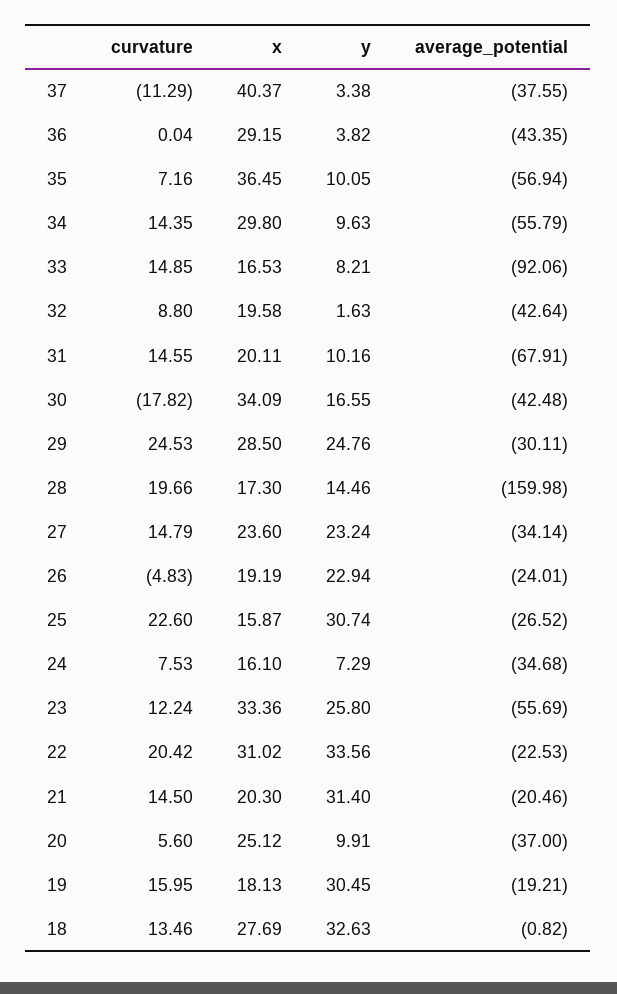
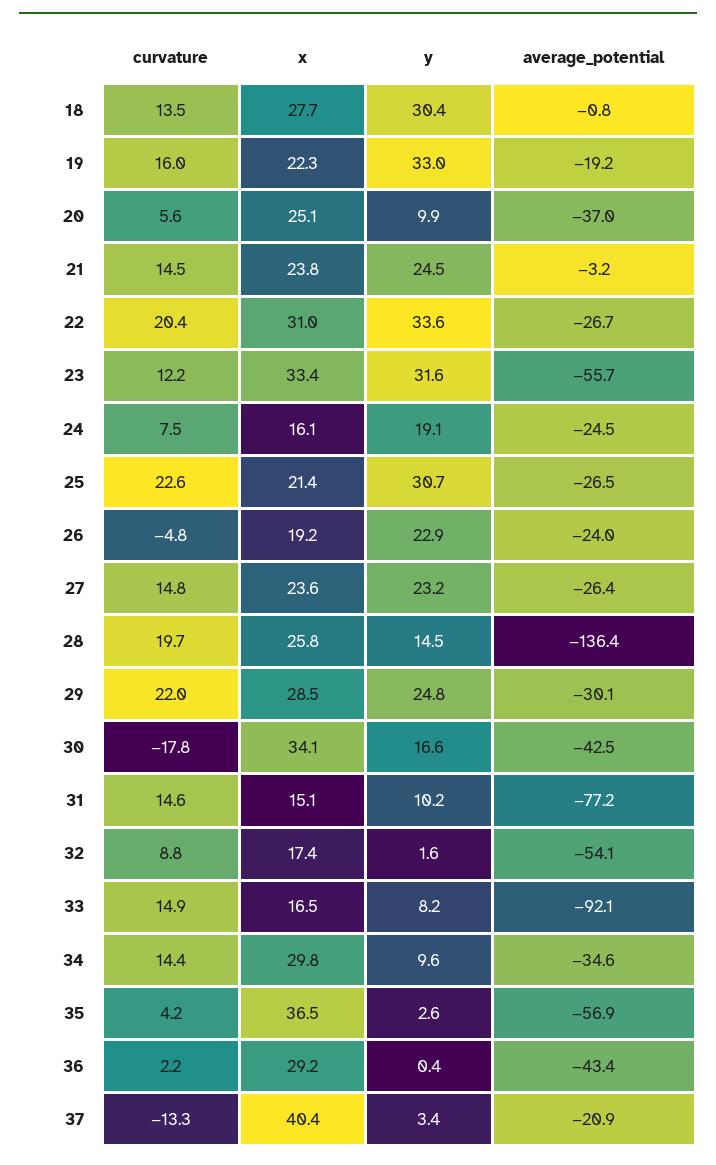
  {
    "curvature": {
-     "37": -11.29,
+     "37": -13.3,
-     "36": 0.04,
+     "36": 2.2,
-     "35": 7.16,
+     "35": 4.2,
      "34": 14.35,
      "33": 14.85,
      "32": 8.8,
      "31": 14.55,
      "30": -17.82,
-     "29": 24.53,
+     "29": 22,
      "28": 19.66,
      "27": 14.79,
      "26": -4.83,
      "25": 22.6,
      "24": 7.53,
      "23": 12.24,
      "22": 20.42,
      "21": 14.5,
      "20": 5.6,
      "19": 15.95,
      "18": 13.46
    },
    "x": {
      "37": 40.37,
      "36": 29.15,
      "35": 36.45,
      "34": 29.8,
      "33": 16.53,
-     "32": 19.58,
+     "32": 17.4,
-     "31": 20.11,
+     "31": 15.1,
      "30": 34.09,
      "29": 28.5,
-     "28": 17.3,
+     "28": 25.8,
      "27": 23.6,
      "26": 19.19,
-     "25": 15.87,
+     "25": 21.4,
      "24": 16.1,
      "23": 33.36,
      "22": 31.02,
-     "21": 20.3,
+     "21": 23.8,
      "20": 25.12,
-     "19": 18.13,
+     "19": 22.3,
      "18": 27.69
    },
    "y": {
      "37": 3.38,
-     "36": 3.82,
+     "36": 0.4,
-     "35": 10.05,
+     "35": 2.6,
      "34": 9.63,
      "33": 8.21,
      "32": 1.63,
      "31": 10.16,
      "30": 16.55,
      "29": 24.76,
      "28": 14.46,
      "27": 23.24,
      "26": 22.94,
      "25": 30.74,
-     "24": 7.29,
+     "24": 19.1,
-     "23": 25.8,
+     "23": 31.6,
      "22": 33.56,
-     "21": 31.4,
+     "21": 24.5,
      "20": 9.91,
-     "19": 30.45,
+     "19": 33,
-     "18": 32.63
+     "18": 30.4
    },
    "average_potential": {
-     "37": -37.55,
+     "37": -20.9,
      "36": -43.35,
      "35": -56.94,
-     "34": -55.79,
+     "34": -34.6,
      "33": -92.06,
-     "32": -42.64,
+     "32": -54.1,
-     "31": -67.91,
+     "31": -77.2,
      "30": -42.48,
      "29": -30.11,
-     "28": -159.98,
+     "28": -136.4,
-     "27": -34.14,
+     "27": -26.4,
      "26": -24.01,
      "25": -26.52,
-     "24": -34.68,
+     "24": -24.5,
      "23": -55.69,
-     "22": -22.53,
+     "22": -26.7,
-     "21": -20.46,
+     "21": -3.2,
      "20": -37,
      "19": -19.21,
      "18": -0.82
    }
  }

